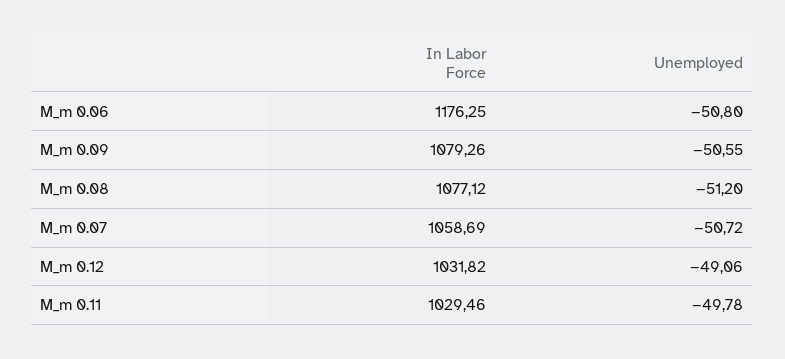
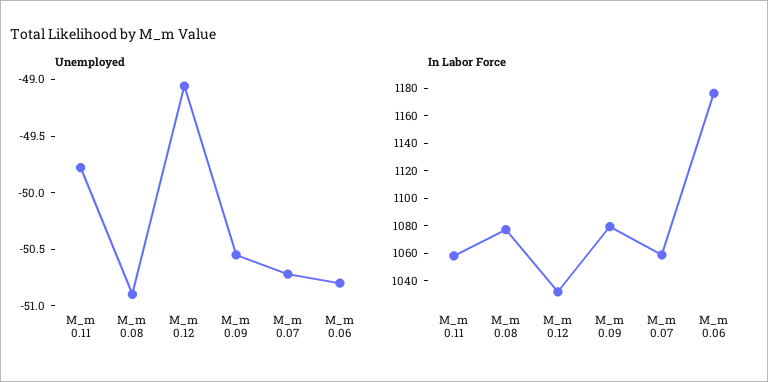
  {
    "In Labor Force": {
      "M_m 0.06": 1176.25,
      "M_m 0.09": 1079.26,
      "M_m 0.08": 1077.12,
      "M_m 0.07": 1058.69,
      "M_m 0.12": 1031.82,
-     "M_m 0.11": 1029.46
+     "M_m 0.11": 1060
    },
    "Unemployed": {
      "M_m 0.06": -50.8,
      "M_m 0.09": -50.55,
-     "M_m 0.08": -51.2,
+     "M_m 0.08": -50.9,
      "M_m 0.07": -50.72,
      "M_m 0.12": -49.06,
      "M_m 0.11": -49.78
    }
  }

